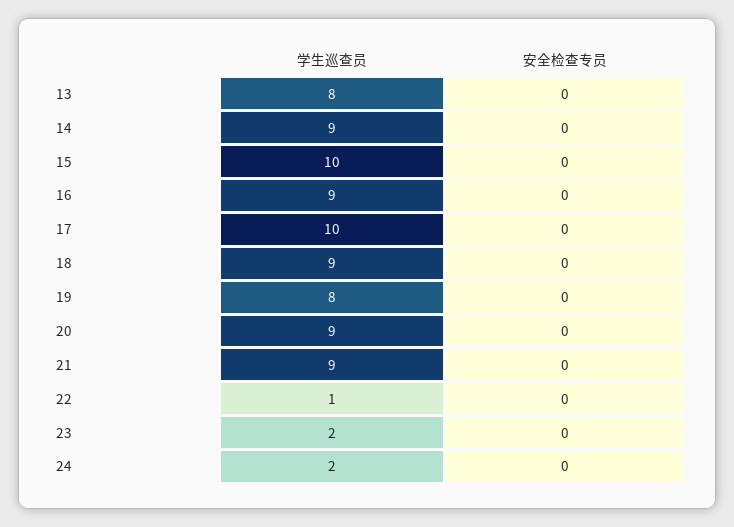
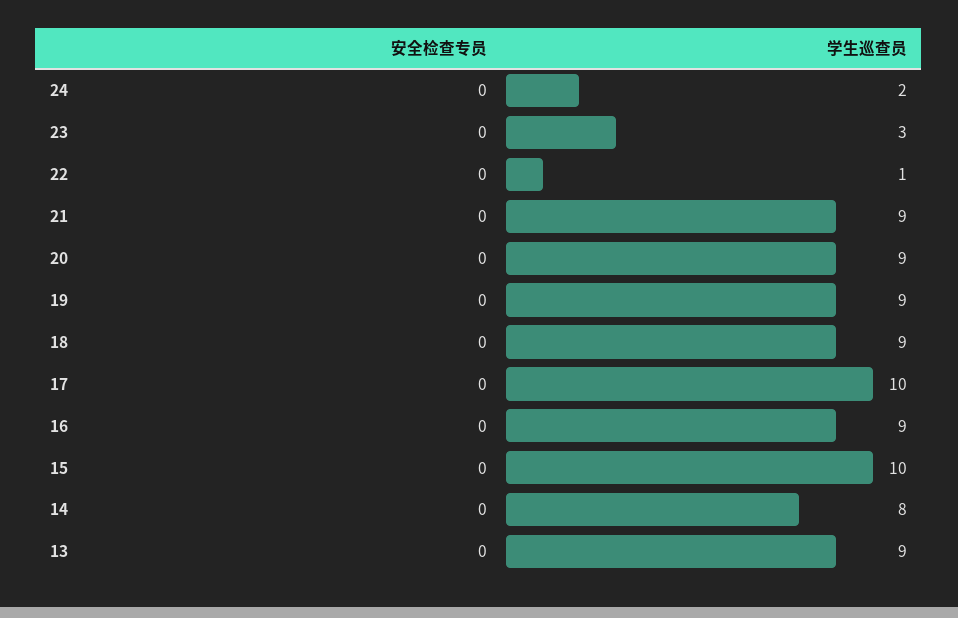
  {
    "学生巡查员": {
-     "13": 8,
+     "13": 9,
-     "14": 9,
+     "14": 8,
      "15": 10,
      "16": 9,
      "17": 10,
      "18": 9,
-     "19": 8,
+     "19": 9,
      "20": 9,
      "21": 9,
      "22": 1,
-     "23": 2,
+     "23": 3,
      "24": 2
    },
    "安全检查专员": {
      "13": 0,
      "14": 0,
      "15": 0,
      "16": 0,
      "17": 0,
      "18": 0,
      "19": 0,
      "20": 0,
      "21": 0,
      "22": 0,
      "23": 0,
      "24": 0
    }
  }

